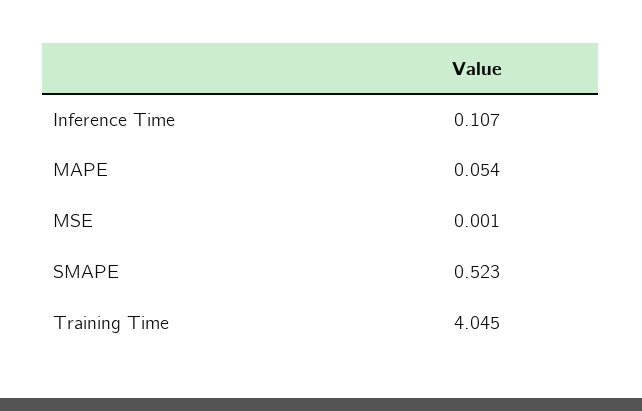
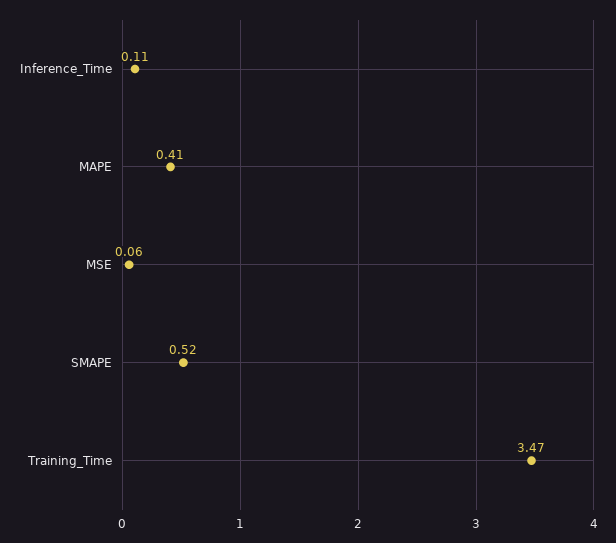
  {
    "Inference Time": 0.107,
-   "MAPE": 0.054,
+   "MAPE": 0.41,
-   "MSE": 0.001,
+   "MSE": 0.06,
    "SMAPE": 0.523,
-   "Training Time": 4.045
+   "Training Time": 3.47
  }

